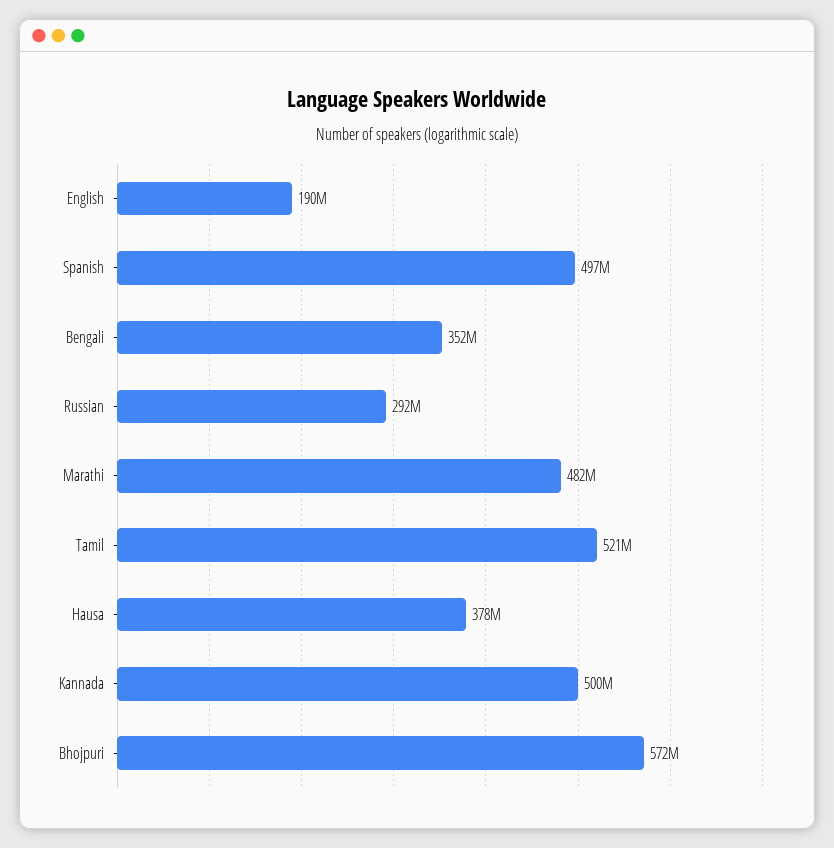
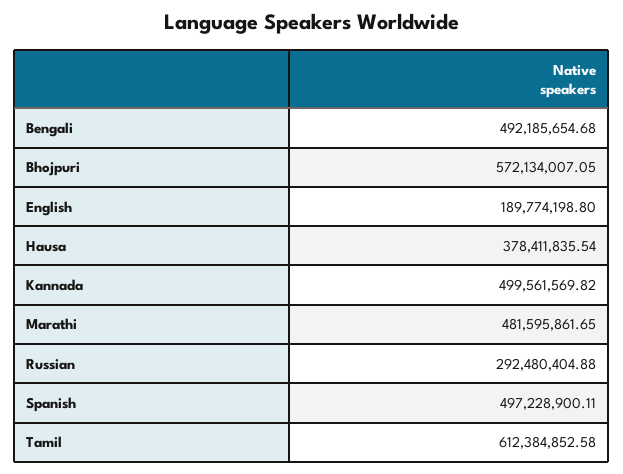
  {
    "English": 189774198.8,
    "Spanish": 497228900.11,
-   "Bengali": 352000000,
+   "Bengali": 492185654.68,
    "Russian": 292480404.88,
    "Marathi": 481595861.65,
-   "Tamil": 521000000,
+   "Tamil": 612384852.58,
    "Hausa": 378411835.54,
    "Kannada": 499561569.82,
    "Bhojpuri": 572134007.05
  }

